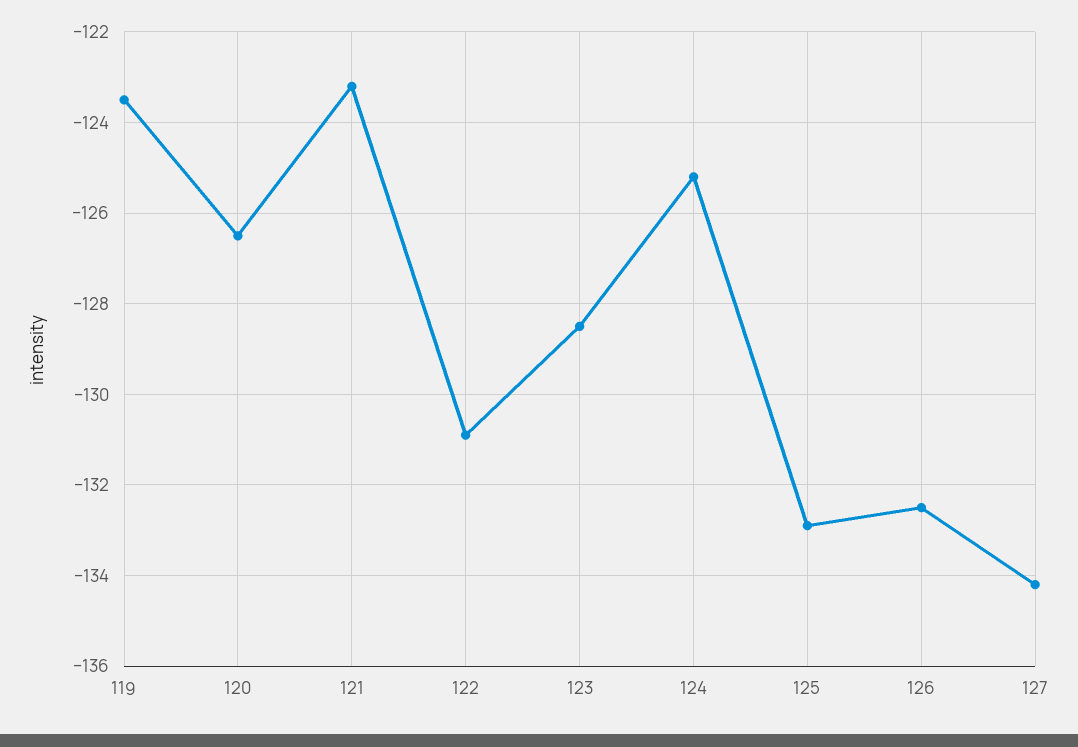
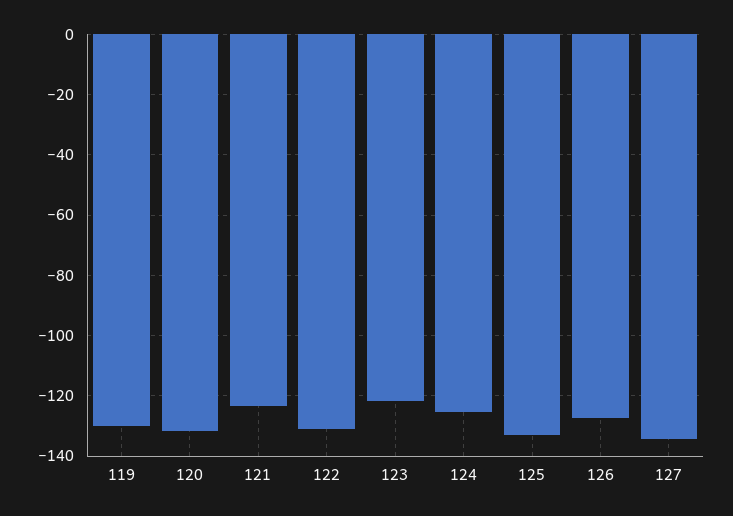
  {
-   "119": -123.5,
+   "119": -130,
-   "120": -126.5,
+   "120": -132,
    "121": -123,
    "122": -131,
-   "123": -128.5,
+   "123": -122,
    "124": -125,
    "125": -133,
-   "126": -132.5,
+   "126": -128,
    "127": -134
  }

